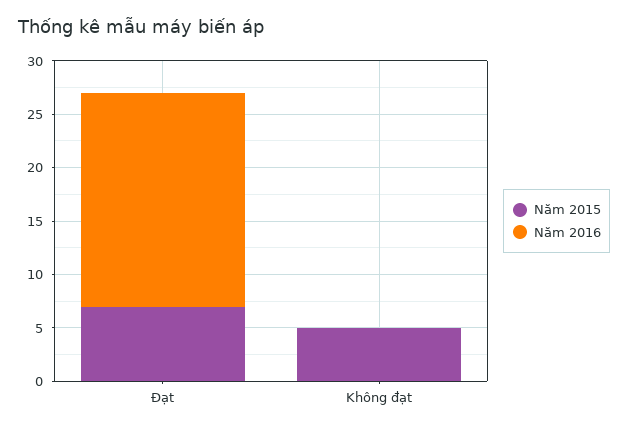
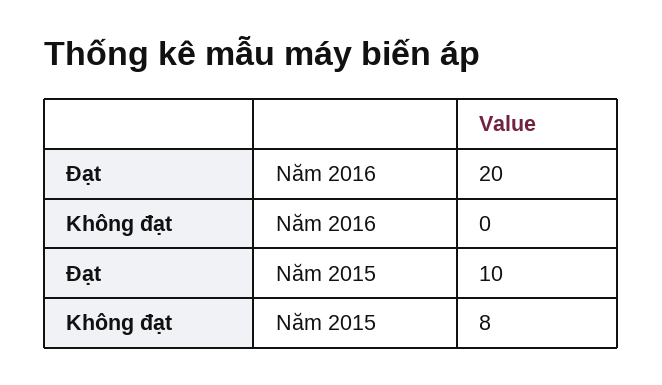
  {
    "Năm 2015": {
-     "Đạt": 7,
+     "Đạt": 10,
-     "Không đạt": 5
+     "Không đạt": 8
    },
    "Năm 2016": {
      "Đạt": 20,
      "Không đạt": 0
    }
  }

